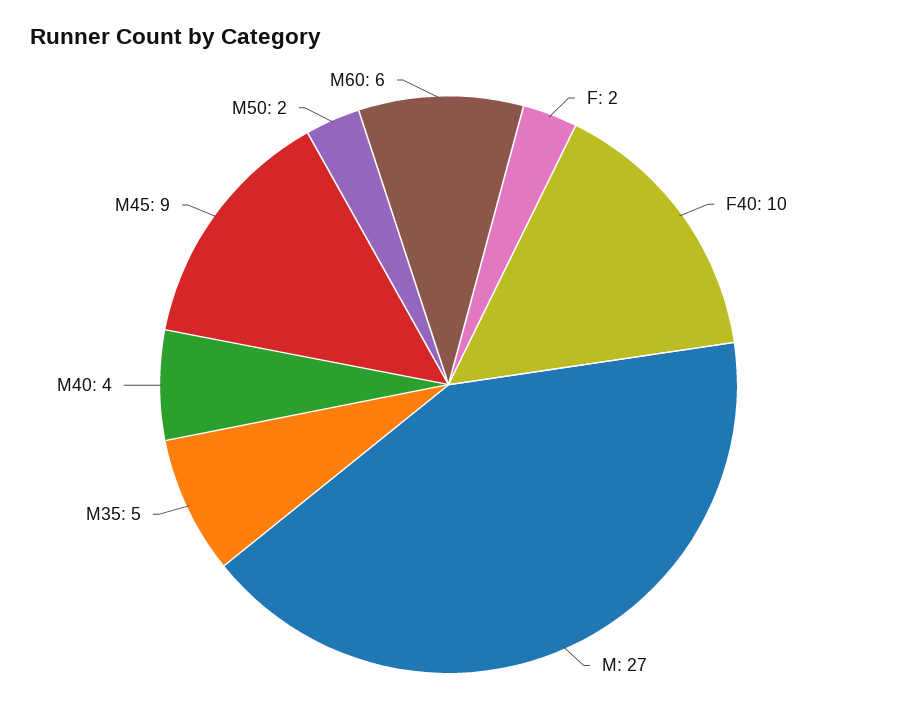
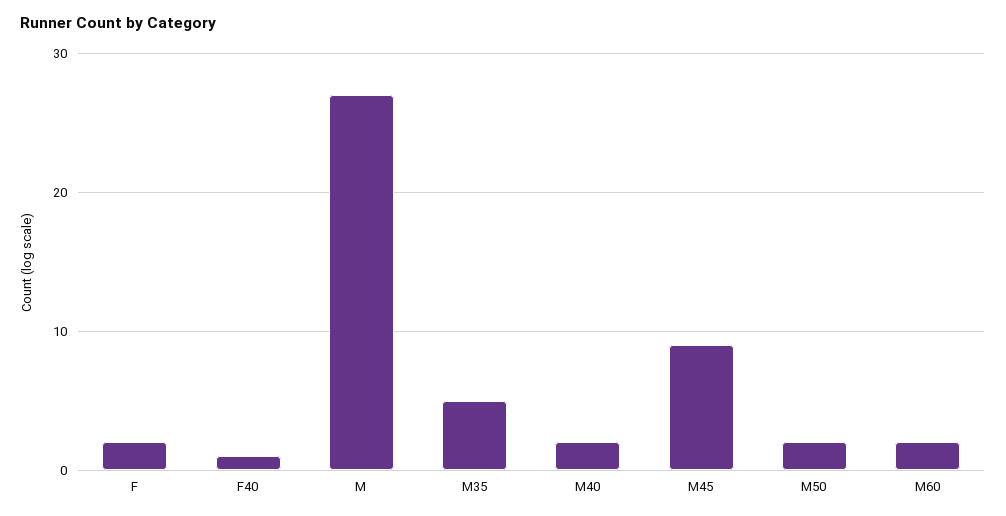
  {
    "F": 2,
-   "F40": 10,
+   "F40": 1,
    "M": 27,
    "M35": 5,
-   "M40": 4,
+   "M40": 2,
    "M45": 9,
    "M50": 2,
-   "M60": 6
+   "M60": 2
  }

